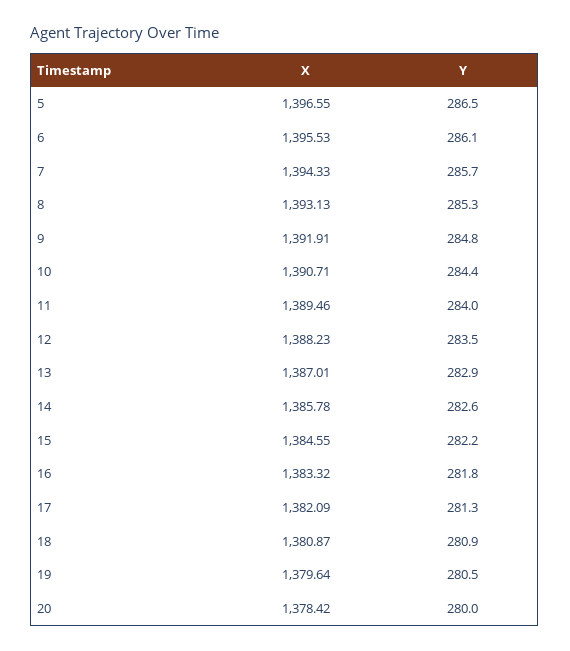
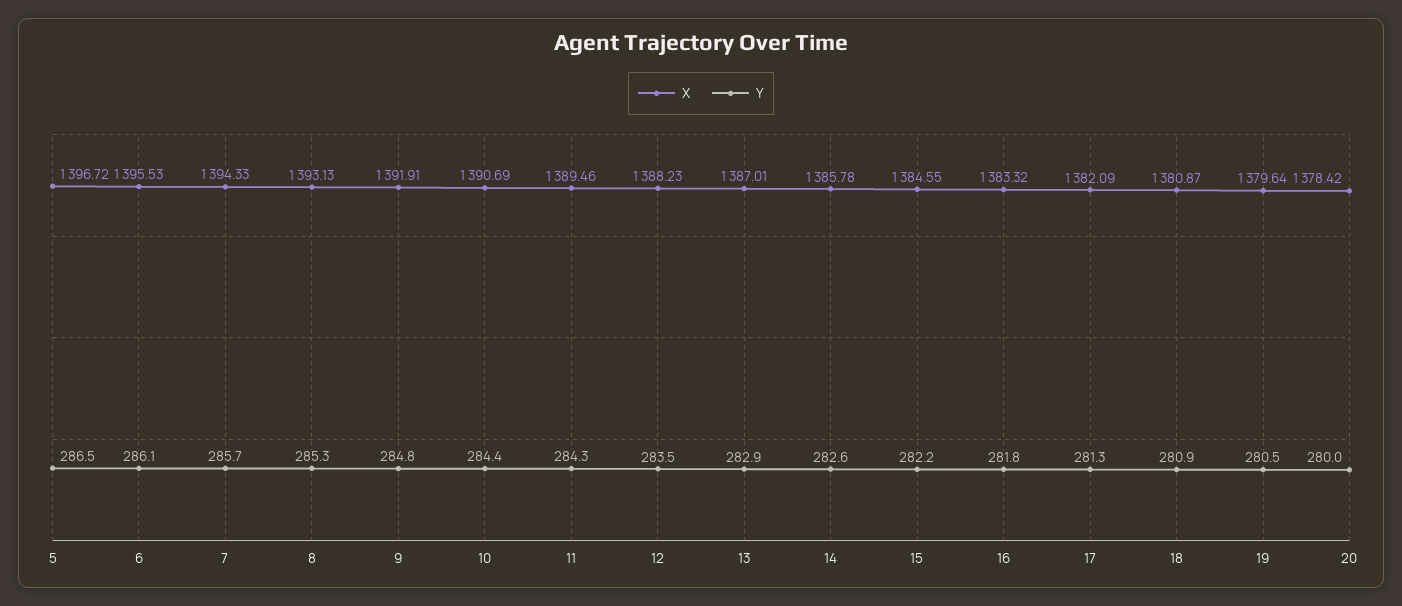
  {
    "X": {
-     "5": 1396.55,
+     "5": 1396.72,
      "6": 1395.53,
      "7": 1394.33,
      "8": 1393.13,
      "9": 1391.91,
-     "10": 1390.71,
+     "10": 1390.69,
      "11": 1389.46,
      "12": 1388.23,
      "13": 1387.01,
      "14": 1385.78,
      "15": 1384.55,
      "16": 1383.32,
      "17": 1382.09,
      "18": 1380.87,
      "19": 1379.64,
      "20": 1378.42
    },
    "Y": {
      "5": 286.5,
      "6": 286.1,
      "7": 285.7,
      "8": 285.3,
      "9": 284.8,
      "10": 284.4,
-     "11": 284,
+     "11": 284.3,
      "12": 283.5,
      "13": 282.9,
      "14": 282.6,
      "15": 282.2,
      "16": 281.8,
      "17": 281.3,
      "18": 280.9,
      "19": 280.5,
      "20": 280
    }
  }

